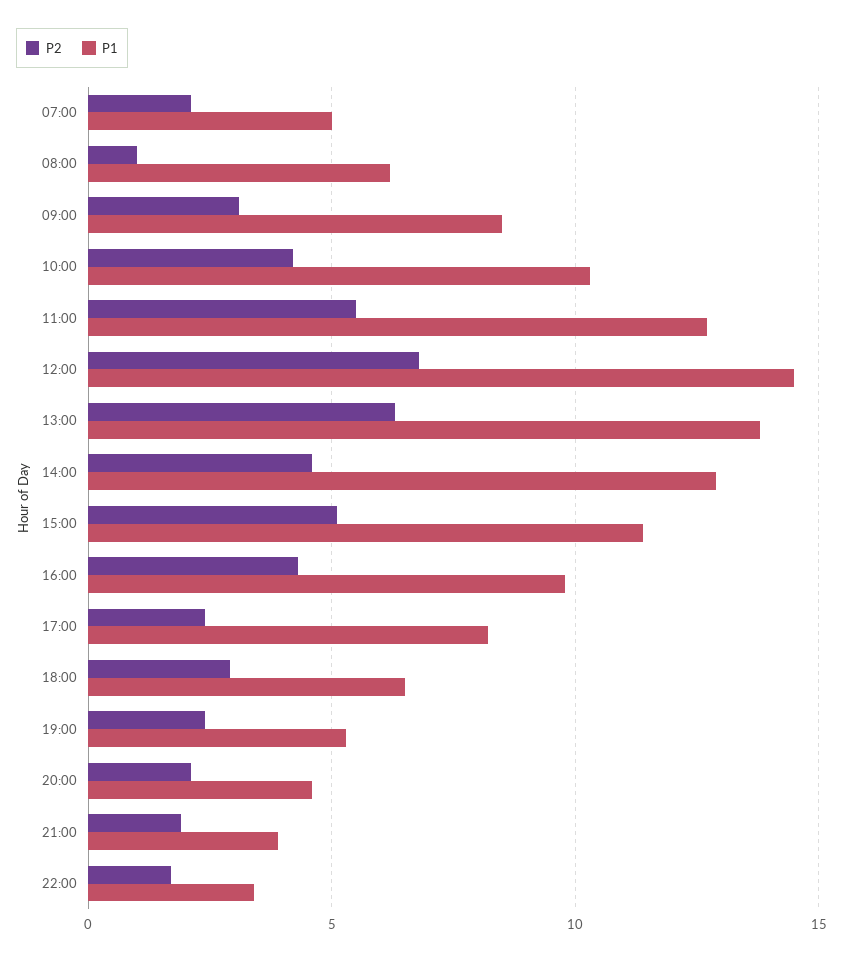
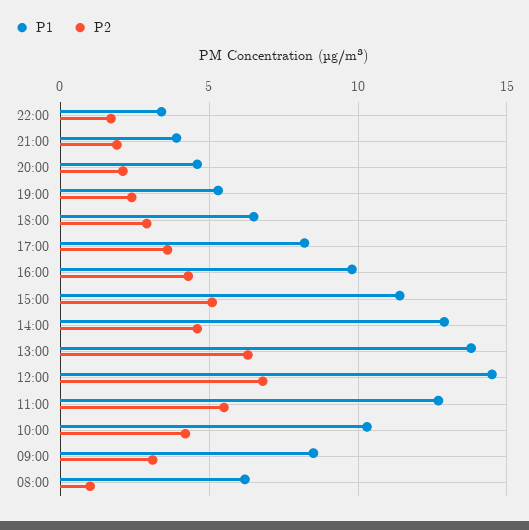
  {
    "P2": {
-     "07:00": 2,
      "08:00": 1,
      "09:00": 3,
      "10:00": 4,
      "11:00": 5.5,
      "12:00": 7,
      "13:00": 6.5,
      "14:00": 4.5,
      "15:00": 5,
      "16:00": 4.5,
-     "17:00": 2.5,
+     "17:00": 3.5,
      "18:00": 3,
      "19:00": 2.5,
      "20:00": 2,
      "21:00": 2,
      "22:00": 1.5
    },
    "P1": {
-     "07:00": 5,
      "08:00": 6,
      "09:00": 8.5,
      "10:00": 10.5,
      "11:00": 12.5,
      "12:00": 14.5,
      "13:00": 14,
      "14:00": 13,
      "15:00": 11.5,
      "16:00": 10,
      "17:00": 8,
      "18:00": 6.5,
      "19:00": 5.5,
      "20:00": 4.5,
      "21:00": 4,
      "22:00": 3.5
    }
  }

